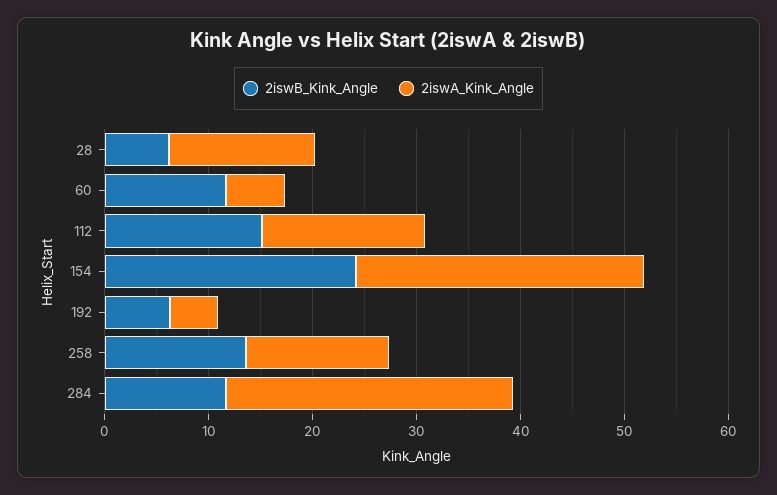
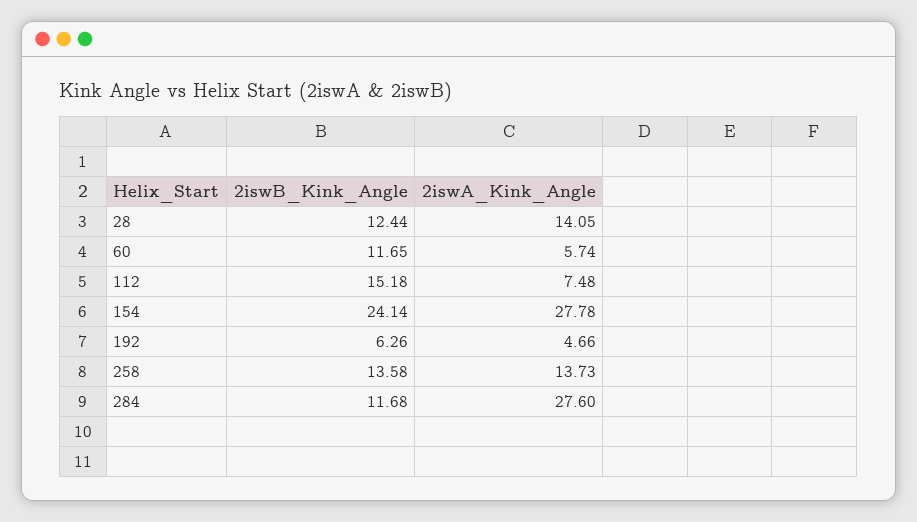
  {
    "2iswB_Kink_Angle": {
-     "28": 6,
+     "28": 12.44,
      "60": 11.65,
      "112": 15.18,
      "154": 24.14,
      "192": 6.26,
      "258": 13.58,
      "284": 11.68
    },
    "2iswA_Kink_Angle": {
      "28": 14.05,
      "60": 5.74,
-     "112": 16,
+     "112": 7.48,
      "154": 27.78,
      "192": 4.66,
      "258": 13.73,
      "284": 27.6
    }
  }

